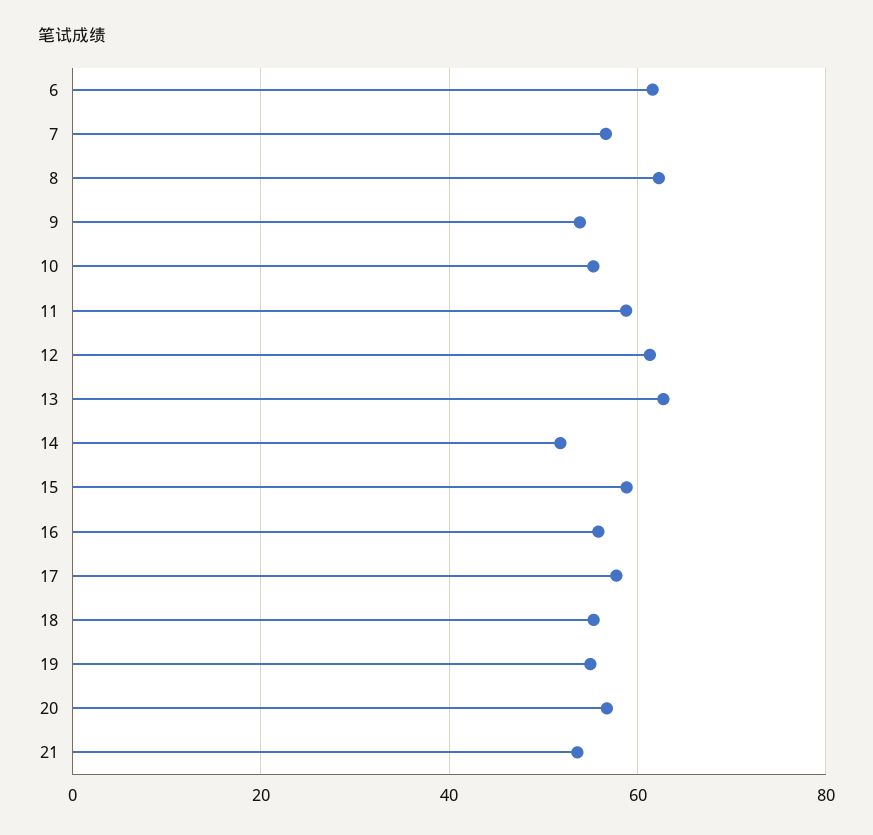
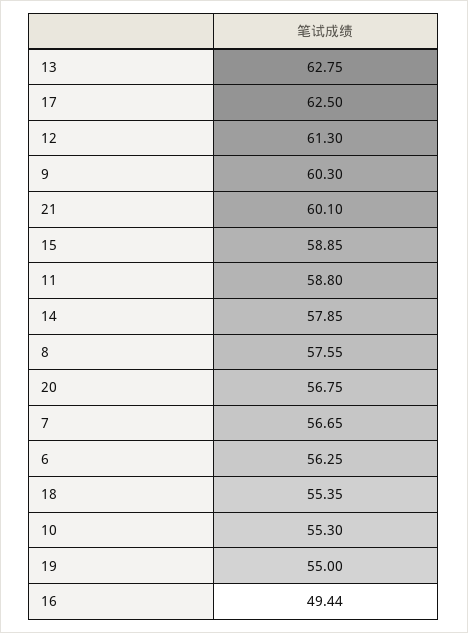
  {
-   "6": 62,
+   "6": 56.25,
    "7": 56.65,
-   "8": 62,
+   "8": 57.55,
-   "9": 54,
+   "9": 60.3,
    "10": 55.3,
    "11": 58.8,
    "12": 61.3,
    "13": 62.75,
-   "14": 52,
+   "14": 57.85,
    "15": 58.85,
-   "16": 56,
+   "16": 49.44,
-   "17": 58,
+   "17": 62.5,
    "18": 55.35,
    "19": 55,
    "20": 56.75,
-   "21": 54
+   "21": 60.1
  }

